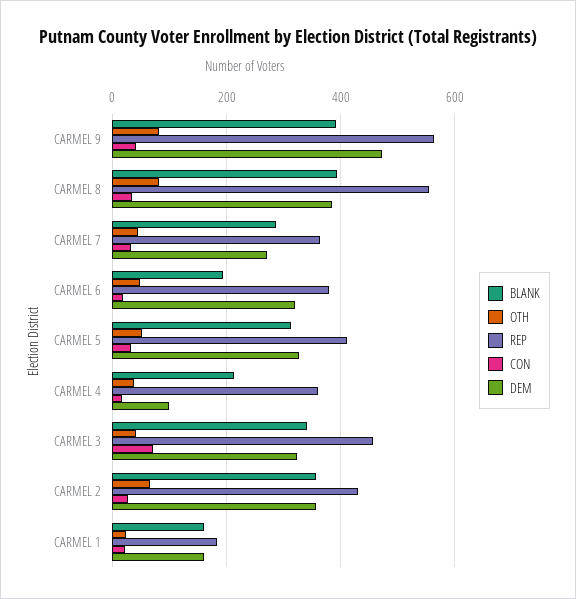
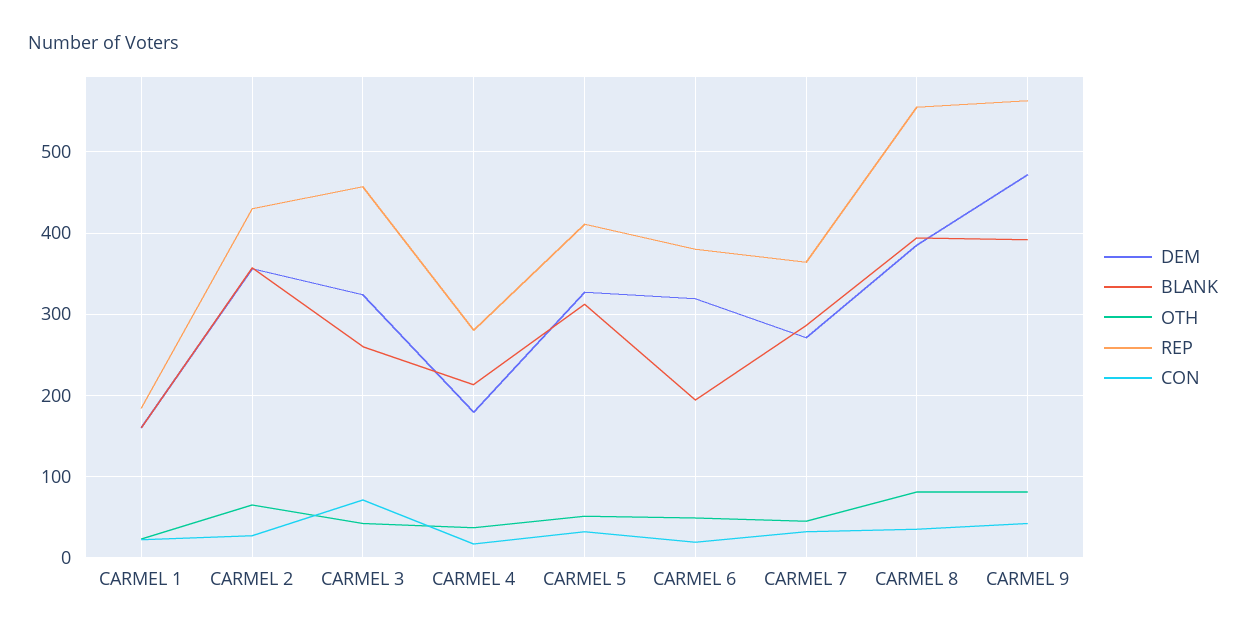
  {
    "BLANK": {
      "CARMEL 9": 390,
      "CARMEL 8": 390,
      "CARMEL 7": 290,
      "CARMEL 6": 190,
      "CARMEL 5": 310,
      "CARMEL 4": 210,
-     "CARMEL 3": 340,
+     "CARMEL 3": 260,
      "CARMEL 2": 360,
      "CARMEL 1": 160
    },
    "OTH": {
      "CARMEL 9": 80,
      "CARMEL 8": 80,
      "CARMEL 7": 50,
      "CARMEL 6": 50,
      "CARMEL 5": 50,
      "CARMEL 4": 40,
      "CARMEL 3": 40,
      "CARMEL 2": 70,
      "CARMEL 1": 20
    },
    "REP": {
      "CARMEL 9": 560,
      "CARMEL 8": 560,
      "CARMEL 7": 360,
      "CARMEL 6": 380,
      "CARMEL 5": 410,
-     "CARMEL 4": 360,
+     "CARMEL 4": 280,
      "CARMEL 3": 460,
      "CARMEL 2": 430,
      "CARMEL 1": 180
    },
    "CON": {
      "CARMEL 9": 40,
      "CARMEL 8": 40,
      "CARMEL 7": 30,
      "CARMEL 6": 20,
      "CARMEL 5": 30,
      "CARMEL 4": 20,
      "CARMEL 3": 70,
      "CARMEL 2": 30,
      "CARMEL 1": 20
    },
    "DEM": {
      "CARMEL 9": 470,
      "CARMEL 8": 390,
      "CARMEL 7": 270,
      "CARMEL 6": 320,
      "CARMEL 5": 330,
-     "CARMEL 4": 100,
+     "CARMEL 4": 180,
      "CARMEL 3": 320,
      "CARMEL 2": 360,
      "CARMEL 1": 160
    }
  }

